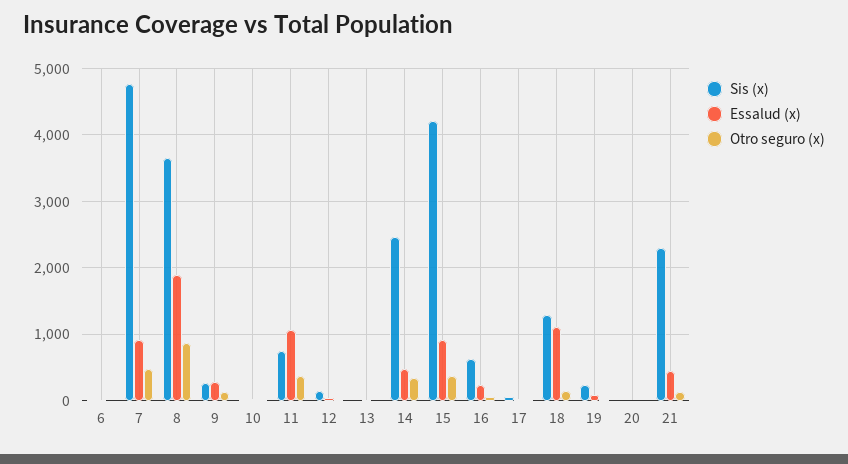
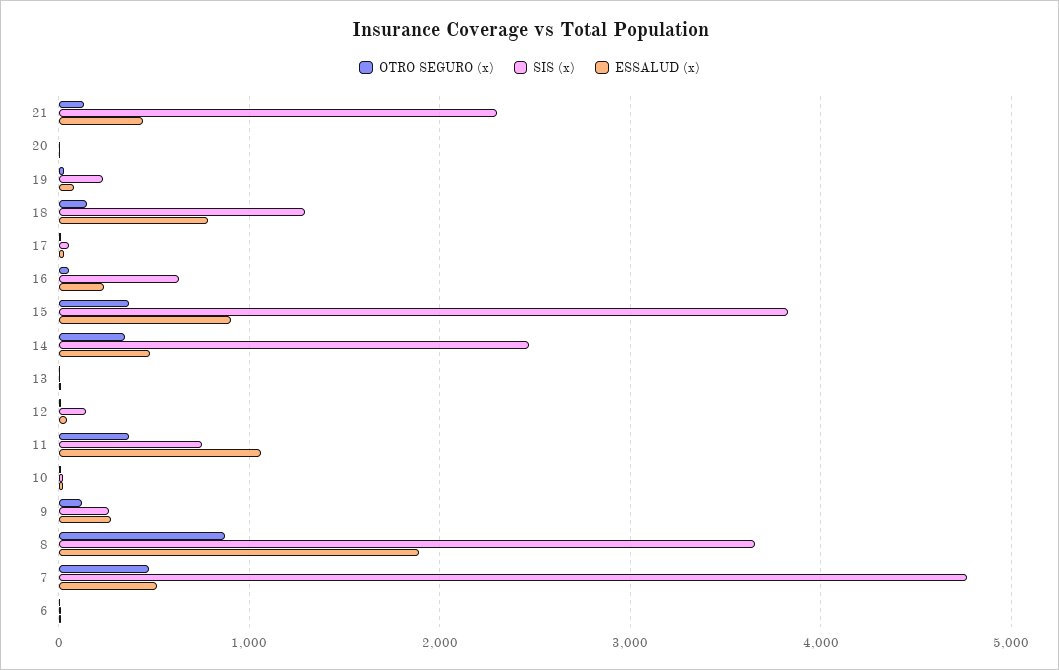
  {
    "Sis (x)": {
      "6": 0,
      "7": 4800,
      "8": 3700,
      "9": 300,
      "10": 0,
      "11": 800,
      "12": 100,
      "13": 0,
      "14": 2500,
-     "15": 4200,
+     "15": 3800,
      "16": 600,
      "17": 100,
      "18": 1300,
      "19": 200,
      "20": 0,
      "21": 2300
    },
    "Essalud (x)": {
      "6": 0,
-     "7": 900,
+     "7": 500,
      "8": 1900,
      "9": 300,
      "10": 0,
      "11": 1100,
      "12": 0,
      "13": 0,
      "14": 500,
      "15": 900,
      "16": 200,
      "17": 0,
-     "18": 1100,
+     "18": 800,
      "19": 100,
      "20": 0,
      "21": 400
    },
    "Otro seguro (x)": {
      "6": 0,
      "7": 500,
      "8": 900,
      "9": 100,
      "10": 0,
      "11": 400,
      "12": 0,
      "13": 0,
      "14": 300,
      "15": 400,
      "16": 100,
      "17": 0,
      "18": 200,
      "19": 0,
      "20": 0,
      "21": 100
    }
  }

